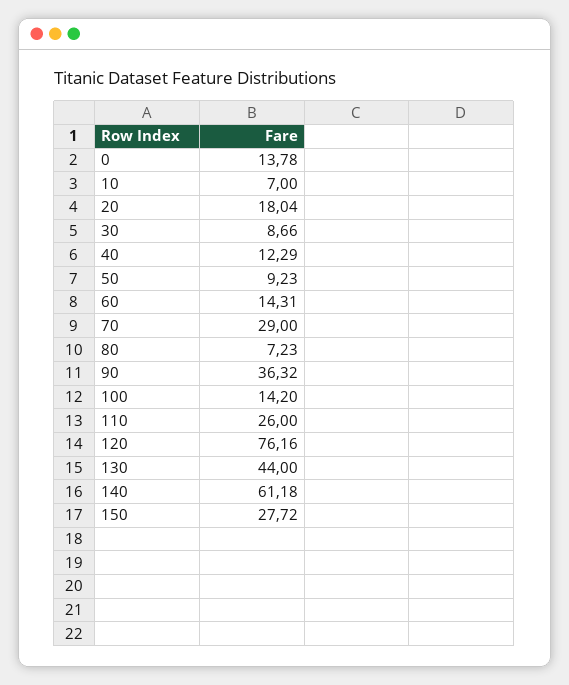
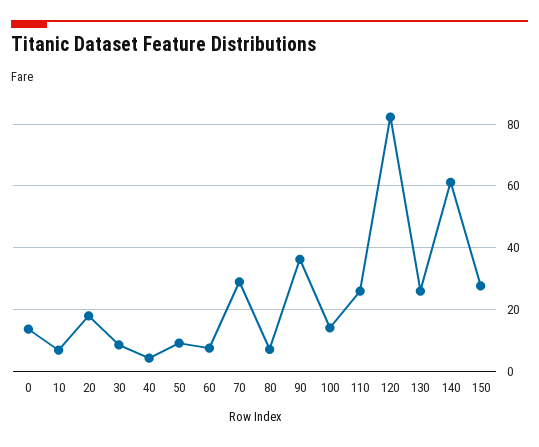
  {
    "0": 13.78,
    "10": 7,
    "20": 18.04,
    "30": 8.66,
-   "40": 12.29,
+   "40": 4,
    "50": 9.23,
-   "60": 14.31,
+   "60": 8,
    "70": 29,
    "80": 7.23,
    "90": 36.32,
    "100": 14.2,
    "110": 26,
-   "120": 76.16,
+   "120": 82,
-   "130": 44,
+   "130": 26,
    "140": 61.18,
    "150": 27.72
  }

